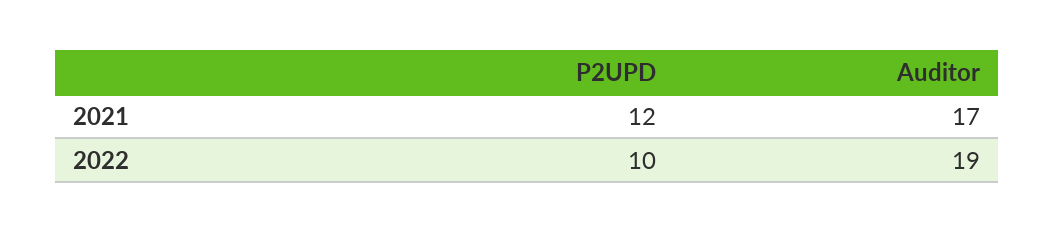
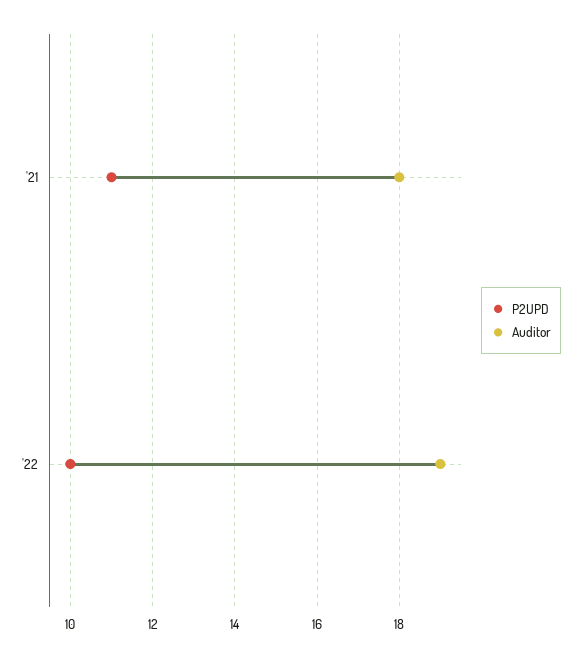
  {
    "P2UPD": {
-     "2021": 12,
+     "2021": 11,
      "2022": 10
    },
    "Auditor": {
-     "2021": 17,
+     "2021": 18,
      "2022": 19
    }
  }

